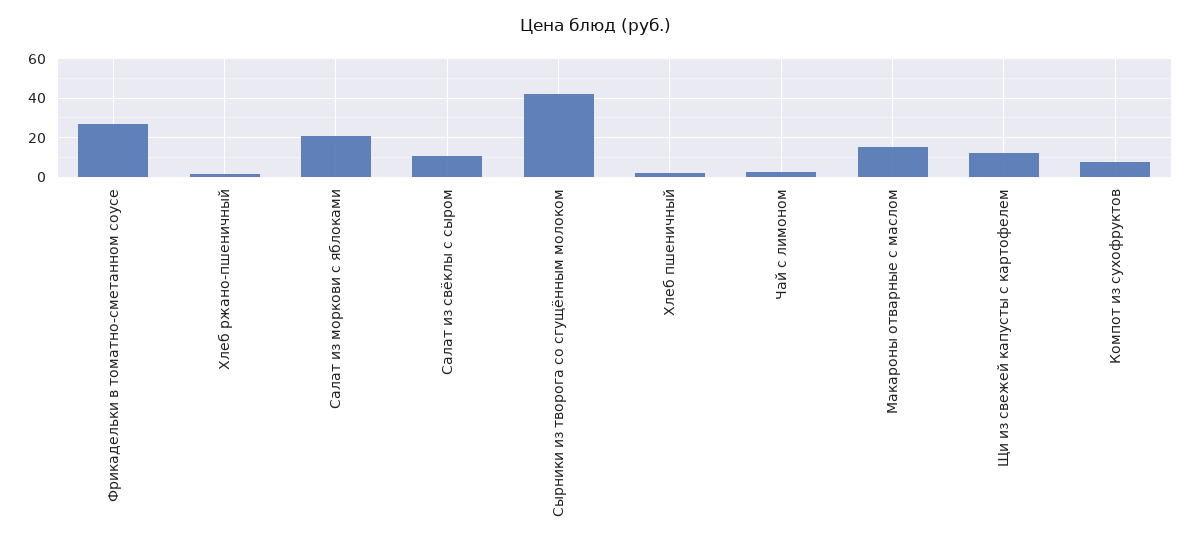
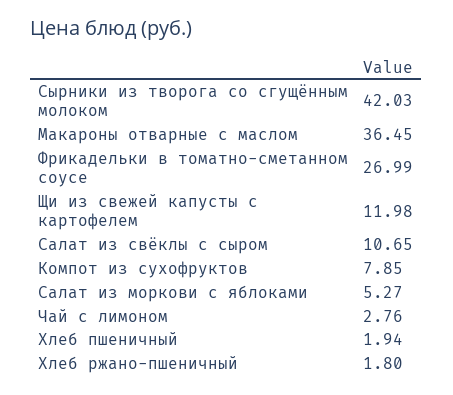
  {
    "Фрикадельки в томатно-сметанном соусе": 26.99,
    "Хлеб ржано-пшеничный": 1.8,
-   "Салат из моркови с яблоками": 20,
+   "Салат из моркови с яблоками": 5.27,
    "Салат из свёклы с сыром": 10.65,
    "Сырники из творога со сгущённым молоком": 42.03,
    "Хлеб пшеничный": 1.94,
    "Чай с лимоном": 2.76,
-   "Макароны отварные с маслом": 15,
+   "Макароны отварные с маслом": 36.45,
    "Щи из свежей капусты с картофелем": 11.98,
    "Компот из сухофруктов": 7.85
  }

